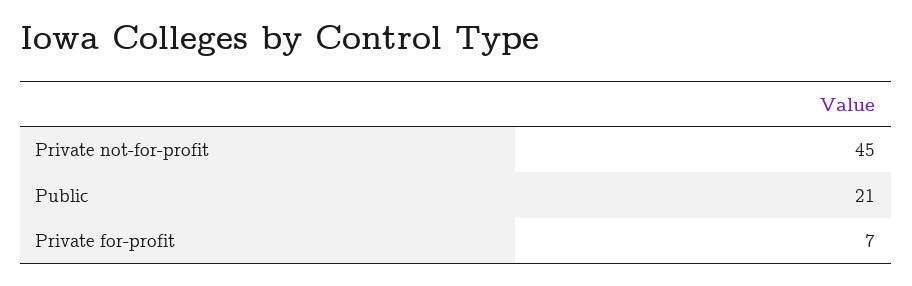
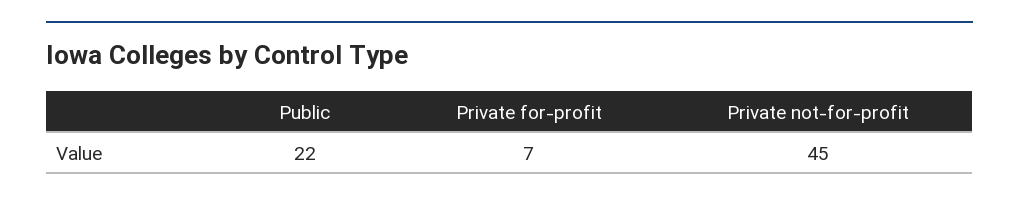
  {
    "Private not-for-profit": 45,
-   "Public": 21,
+   "Public": 22,
    "Private for-profit": 7
  }

